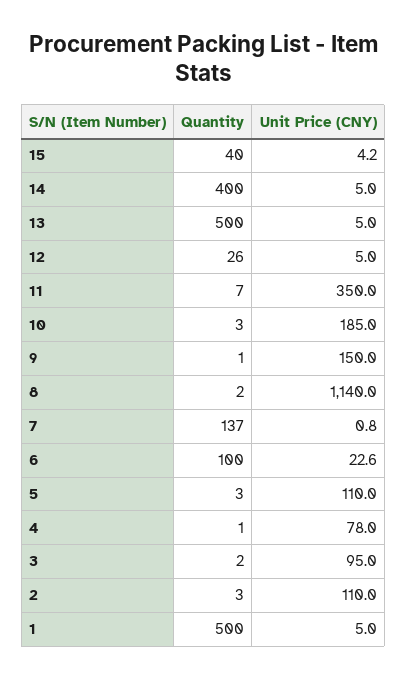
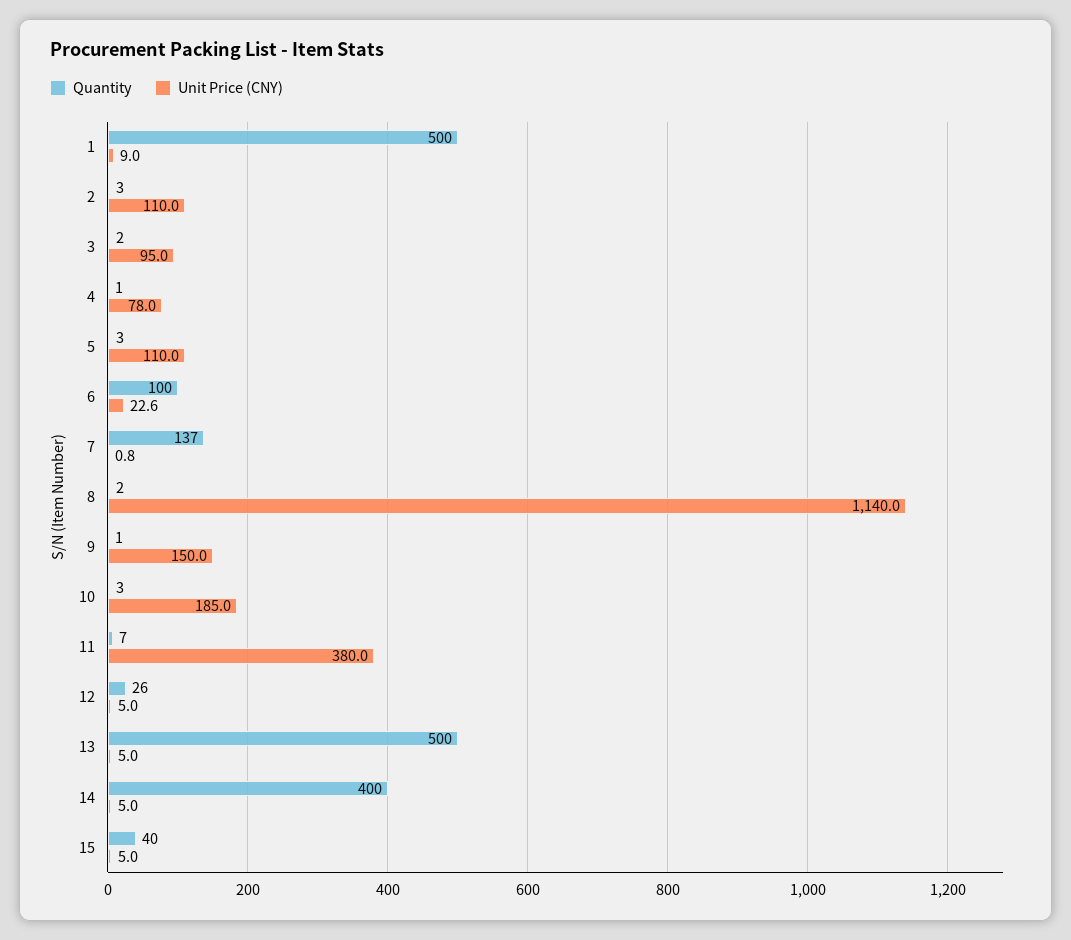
  {
    "Quantity": {
      "15": 40,
      "14": 400,
      "13": 500,
      "12": 26,
      "11": 7,
      "10": 3,
      "9": 1,
      "8": 2,
      "7": 137,
      "6": 100,
      "5": 3,
      "4": 1,
      "3": 2,
      "2": 3,
      "1": 500
    },
    "Unit Price (CNY)": {
-     "15": 4.2,
+     "15": 5,
      "14": 5,
      "13": 5,
      "12": 5,
-     "11": 350,
+     "11": 380,
      "10": 185,
      "9": 150,
      "8": 1140,
      "7": 0.8,
      "6": 22.6,
      "5": 110,
      "4": 78,
      "3": 95,
      "2": 110,
-     "1": 5
+     "1": 9
    }
  }

